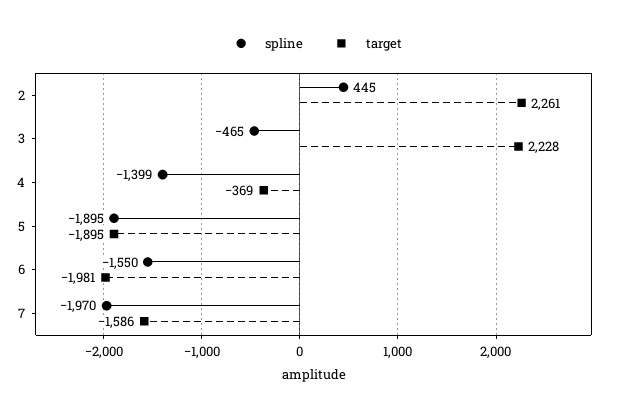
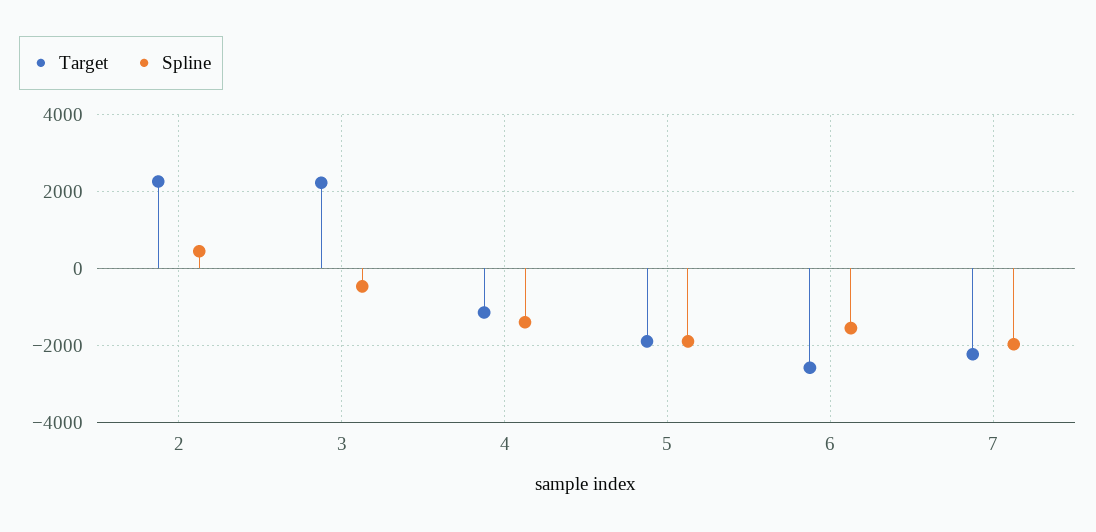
  {
    "spline": {
      "2": 445,
      "3": -465,
      "4": -1399,
      "5": -1895,
      "6": -1550,
      "7": -1970
    },
    "target": {
      "2": 2261,
      "3": 2228,
-     "4": -369,
+     "4": -1200,
      "5": -1895,
-     "6": -1981,
+     "6": -2600,
-     "7": -1586
+     "7": -2200
    }
  }

